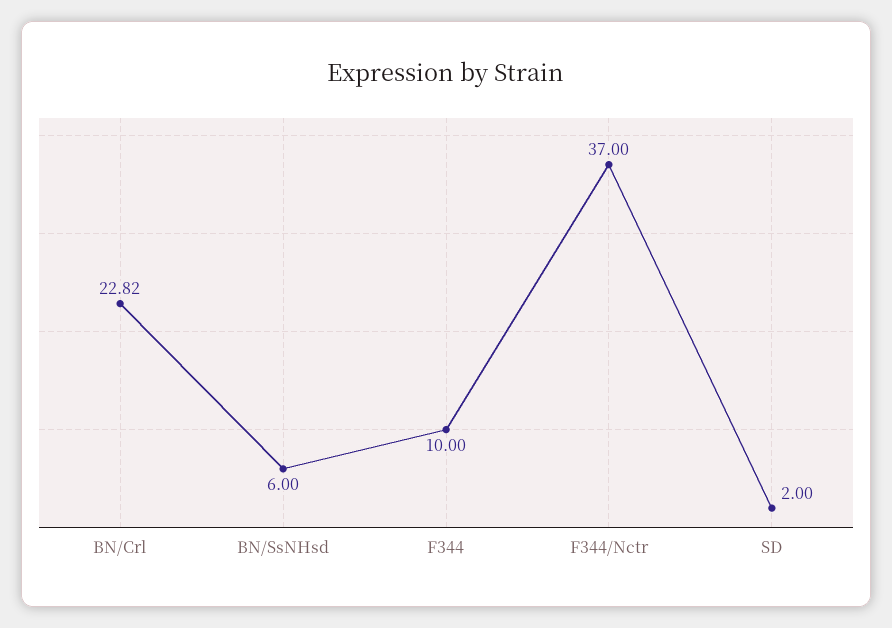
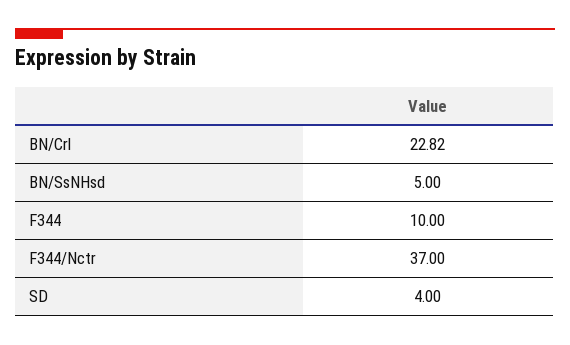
  {
    "BN/Crl": 22.82,
-   "BN/SsNHsd": 6,
+   "BN/SsNHsd": 5,
    "F344": 10,
    "F344/Nctr": 37,
-   "SD": 2
+   "SD": 4
  }

